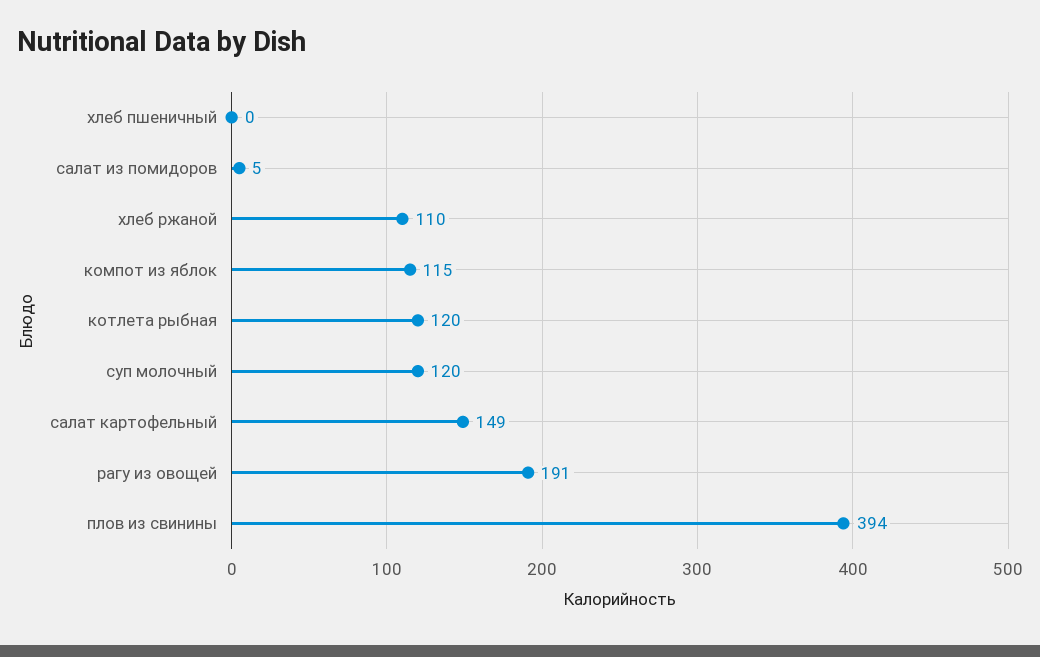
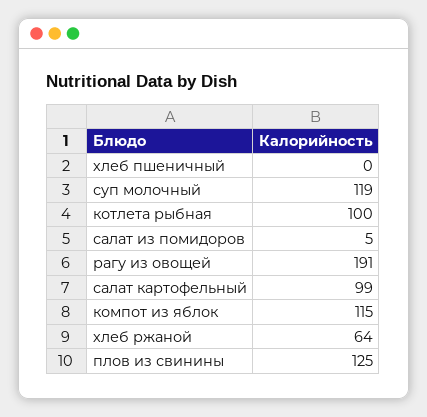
  {
    "хлеб пшеничный": 0,
    "салат из помидоров": 5,
-   "хлеб ржаной": 110,
+   "хлеб ржаной": 64,
    "компот из яблок": 115,
-   "котлета рыбная": 120,
+   "котлета рыбная": 100,
-   "суп молочный": 120,
+   "суп молочный": 119,
-   "салат картофельный": 149,
+   "салат картофельный": 99,
    "рагу из овощей": 191,
-   "плов из свинины": 394
+   "плов из свинины": 125
  }

